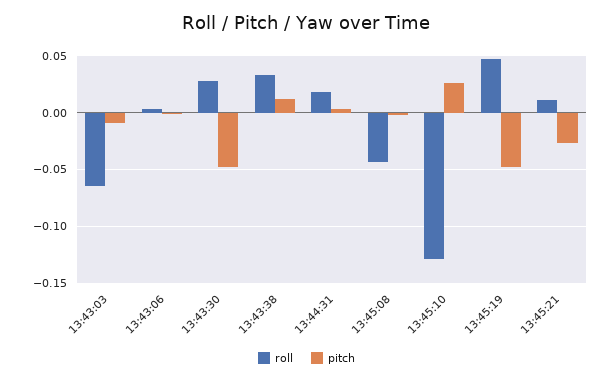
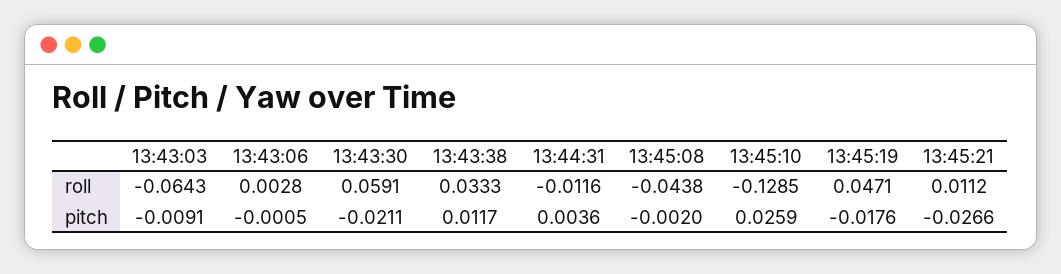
  {
    "roll": {
      "13:43:03": -0.0643,
      "13:43:06": 0.0028,
-     "13:43:30": 0.03,
+     "13:43:30": 0.0591,
      "13:43:38": 0.0333,
-     "13:44:31": 0.02,
+     "13:44:31": -0.0116,
      "13:45:08": -0.0438,
      "13:45:10": -0.1285,
      "13:45:19": 0.0471,
      "13:45:21": 0.0112
    },
    "pitch": {
      "13:43:03": -0.0091,
      "13:43:06": -0.0005,
-     "13:43:30": -0.05,
+     "13:43:30": -0.0211,
      "13:43:38": 0.0117,
      "13:44:31": 0.0036,
      "13:45:08": -0.002,
      "13:45:10": 0.0259,
-     "13:45:19": -0.05,
+     "13:45:19": -0.0176,
      "13:45:21": -0.0266
    }
  }

